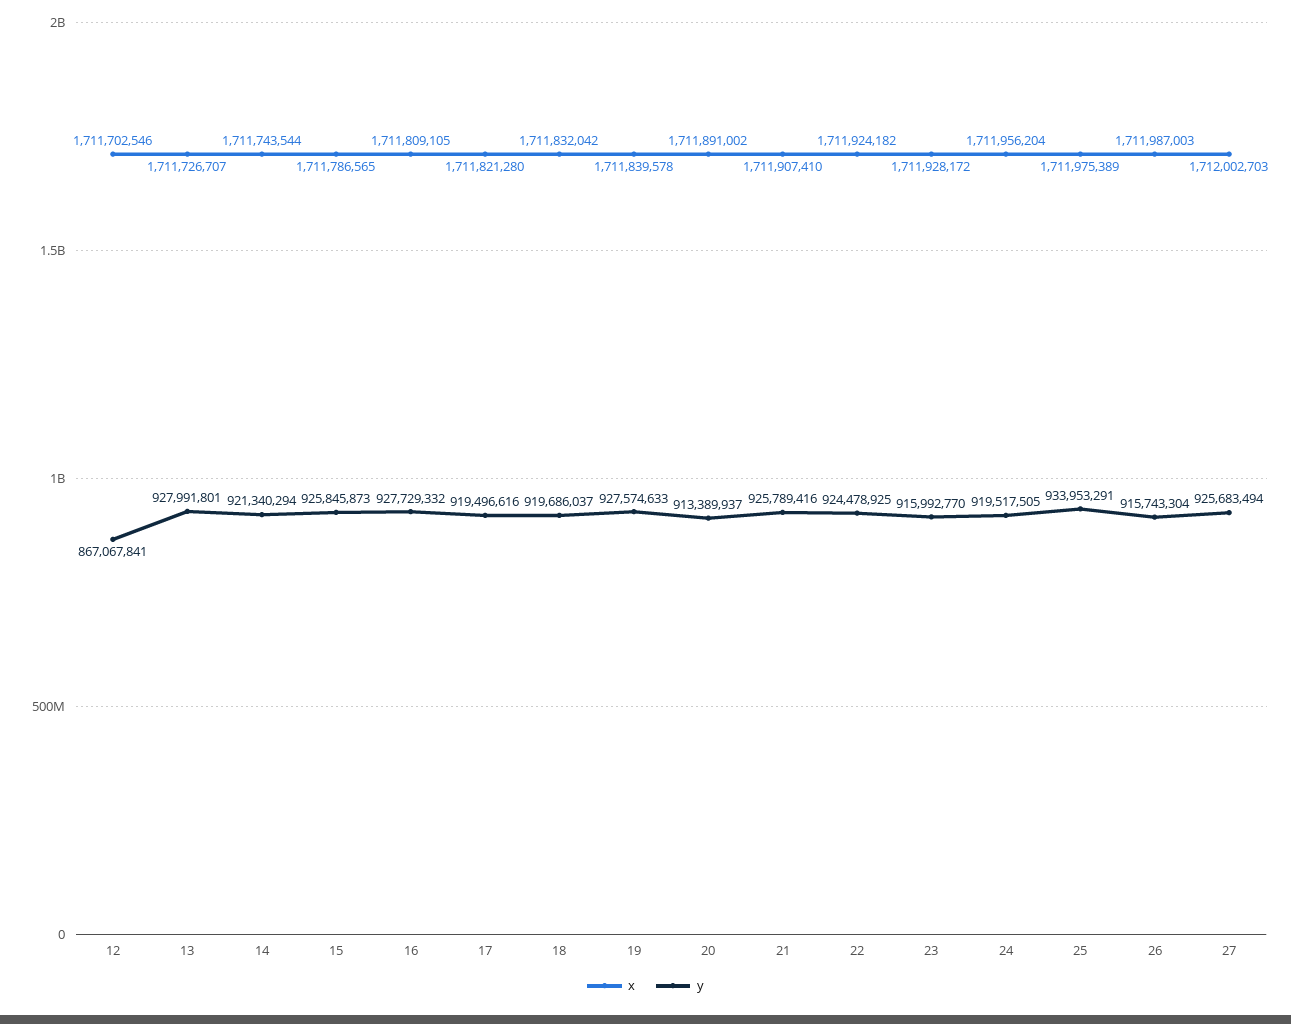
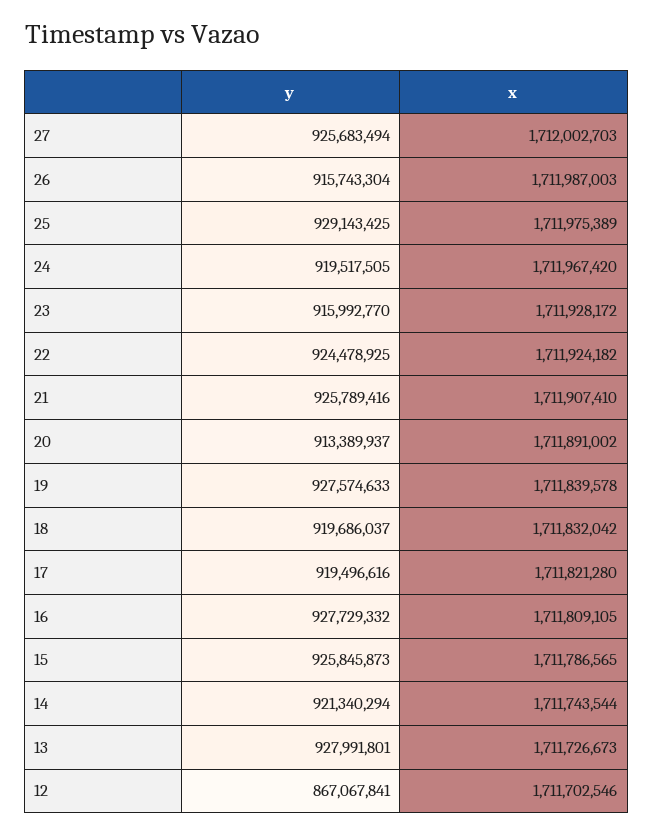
  {
    "x": {
      "12": 1711702546,
-     "13": 1711726707,
+     "13": 1711726673,
      "14": 1711743544,
      "15": 1711786565,
      "16": 1711809105,
      "17": 1711821280,
      "18": 1711832042,
      "19": 1711839578,
      "20": 1711891002,
      "21": 1711907410,
      "22": 1711924182,
      "23": 1711928172,
-     "24": 1711956204,
+     "24": 1711967420,
      "25": 1711975389,
      "26": 1711987003,
      "27": 1712002703
    },
    "y": {
      "12": 867067841,
      "13": 927991801,
      "14": 921340294,
      "15": 925845873,
      "16": 927729332,
      "17": 919496616,
      "18": 919686037,
      "19": 927574633,
      "20": 913389937,
      "21": 925789416,
      "22": 924478925,
      "23": 915992770,
      "24": 919517505,
-     "25": 933953291,
+     "25": 929143425,
      "26": 915743304,
      "27": 925683494
    }
  }

